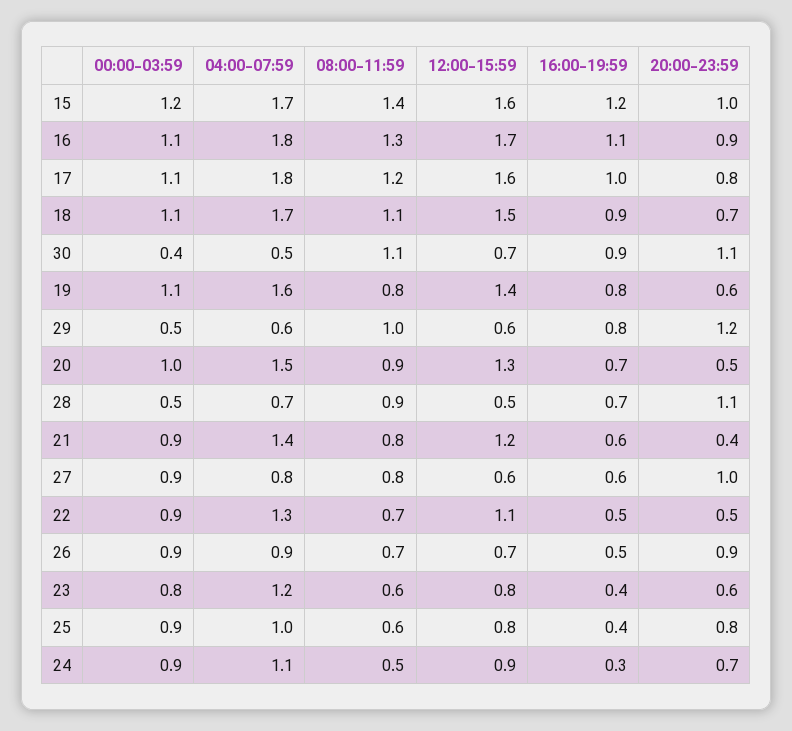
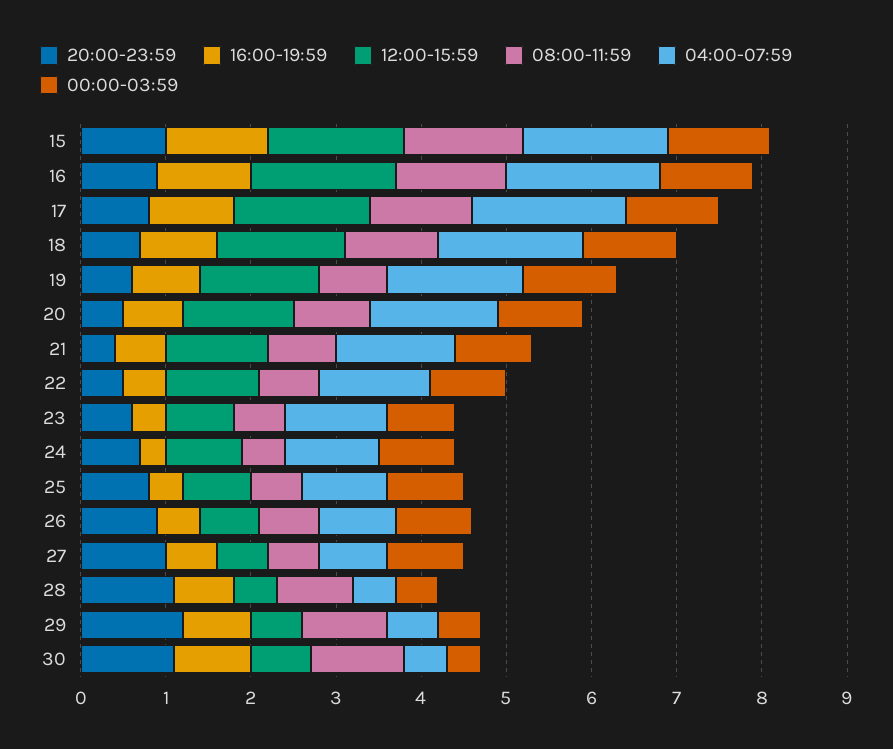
  {
    "00:00-03:59": {
      "15": 1.2,
      "16": 1.1,
      "17": 1.1,
      "18": 1.1,
      "30": 0.4,
      "19": 1.1,
      "29": 0.5,
      "20": 1,
      "28": 0.5,
      "21": 0.9,
      "27": 0.9,
      "22": 0.9,
      "26": 0.9,
      "23": 0.8,
      "25": 0.9,
      "24": 0.9
    },
    "04:00-07:59": {
      "15": 1.7,
      "16": 1.8,
      "17": 1.8,
      "18": 1.7,
      "30": 0.5,
      "19": 1.6,
      "29": 0.6,
      "20": 1.5,
-     "28": 0.7,
+     "28": 0.5,
      "21": 1.4,
      "27": 0.8,
      "22": 1.3,
      "26": 0.9,
      "23": 1.2,
      "25": 1,
      "24": 1.1
    },
    "08:00-11:59": {
      "15": 1.4,
      "16": 1.3,
      "17": 1.2,
      "18": 1.1,
      "30": 1.1,
      "19": 0.8,
      "29": 1,
      "20": 0.9,
      "28": 0.9,
      "21": 0.8,
-     "27": 0.8,
+     "27": 0.6,
      "22": 0.7,
      "26": 0.7,
      "23": 0.6,
      "25": 0.6,
      "24": 0.5
    },
    "12:00-15:59": {
      "15": 1.6,
      "16": 1.7,
      "17": 1.6,
      "18": 1.5,
      "30": 0.7,
      "19": 1.4,
      "29": 0.6,
      "20": 1.3,
      "28": 0.5,
      "21": 1.2,
      "27": 0.6,
      "22": 1.1,
      "26": 0.7,
      "23": 0.8,
      "25": 0.8,
      "24": 0.9
    },
    "16:00-19:59": {
      "15": 1.2,
      "16": 1.1,
      "17": 1,
      "18": 0.9,
      "30": 0.9,
      "19": 0.8,
      "29": 0.8,
      "20": 0.7,
      "28": 0.7,
      "21": 0.6,
      "27": 0.6,
      "22": 0.5,
      "26": 0.5,
      "23": 0.4,
      "25": 0.4,
      "24": 0.3
    },
    "20:00-23:59": {
      "15": 1,
      "16": 0.9,
      "17": 0.8,
      "18": 0.7,
      "30": 1.1,
      "19": 0.6,
      "29": 1.2,
      "20": 0.5,
      "28": 1.1,
      "21": 0.4,
      "27": 1,
      "22": 0.5,
      "26": 0.9,
      "23": 0.6,
      "25": 0.8,
      "24": 0.7
    }
  }

